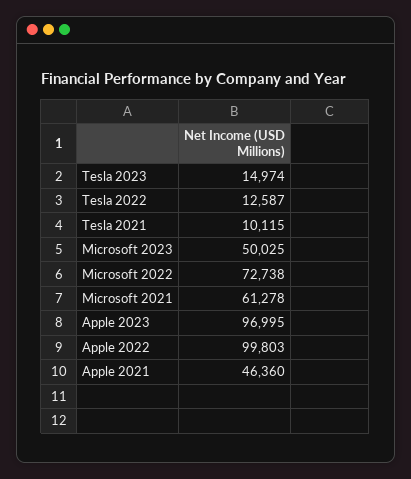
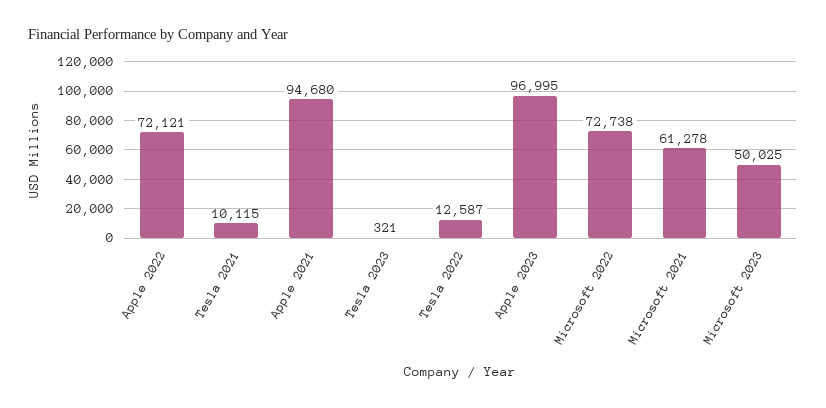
  {
-   "Tesla 2023": 14974,
+   "Tesla 2023": 321,
    "Tesla 2022": 12587,
    "Tesla 2021": 10115,
    "Microsoft 2023": 50025,
    "Microsoft 2022": 72738,
    "Microsoft 2021": 61278,
    "Apple 2023": 96995,
-   "Apple 2022": 99803,
+   "Apple 2022": 72121,
-   "Apple 2021": 46360
+   "Apple 2021": 94680
  }

